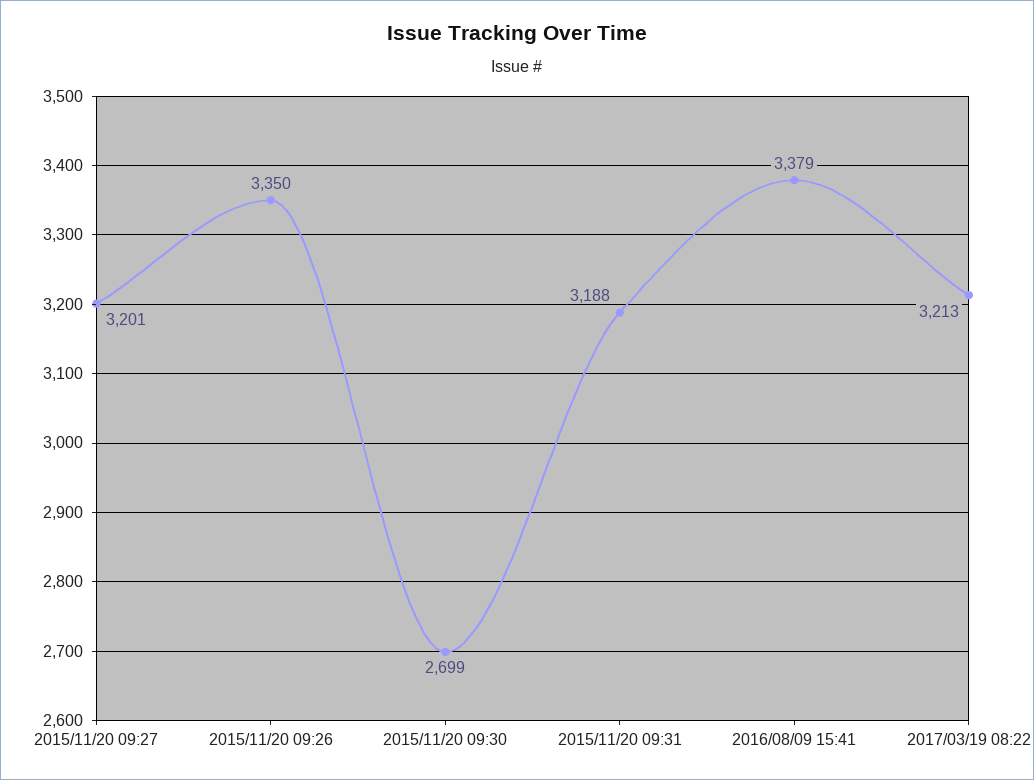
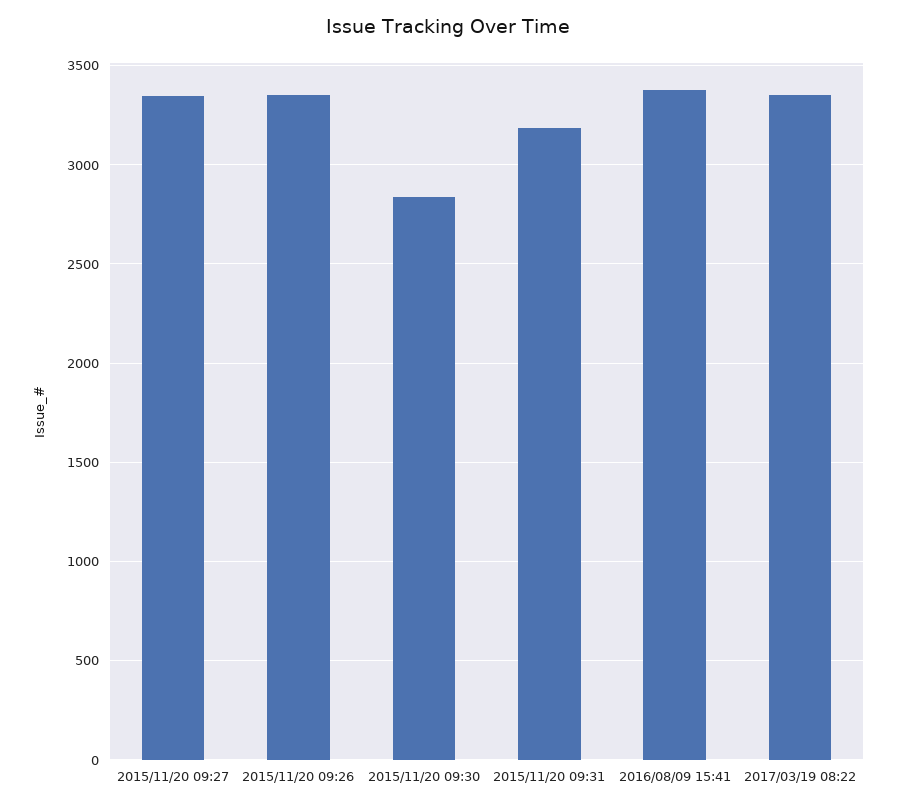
  {
-   "2015/11/20 09:27": 3201,
+   "2015/11/20 09:27": 3350,
    "2015/11/20 09:26": 3350,
-   "2015/11/20 09:30": 2699,
+   "2015/11/20 09:30": 2850,
    "2015/11/20 09:31": 3188,
    "2016/08/09 15:41": 3379,
-   "2017/03/19 08:22": 3213
+   "2017/03/19 08:22": 3350
  }

